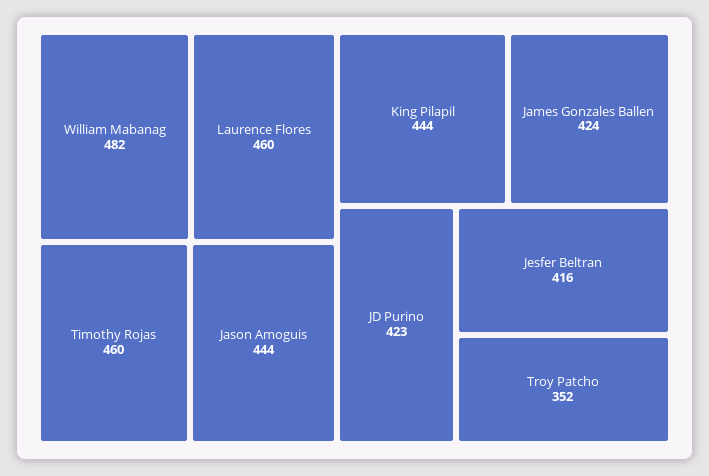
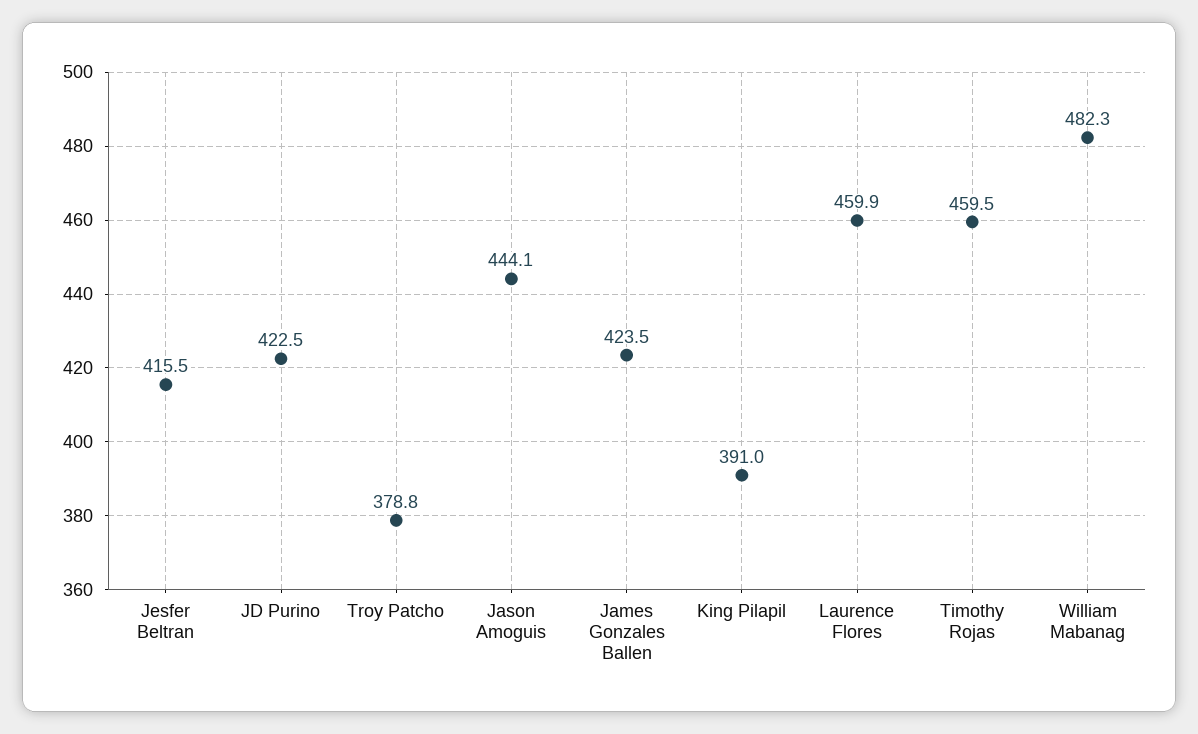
  {
    "William Mabanag": 482.3,
    "Laurence Flores": 459.9,
    "Timothy Rojas": 459.5,
    "Jason Amoguis": 444.1,
-   "King Pilapil": 444,
+   "King Pilapil": 391,
    "James Gonzales Ballen": 423.5,
    "JD Purino": 422.5,
    "Jesfer Beltran": 415.5,
-   "Troy Patcho": 352
+   "Troy Patcho": 378.8
  }

